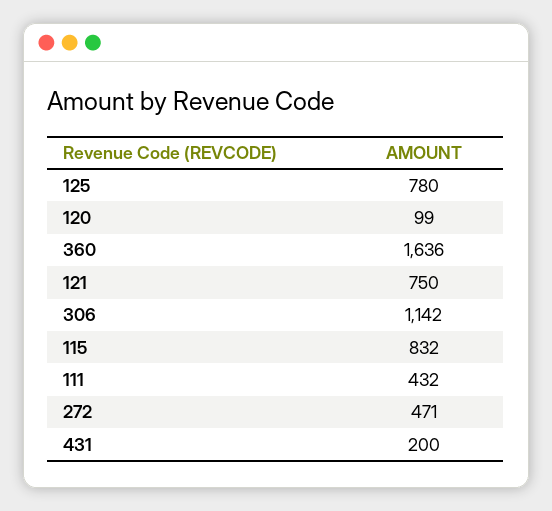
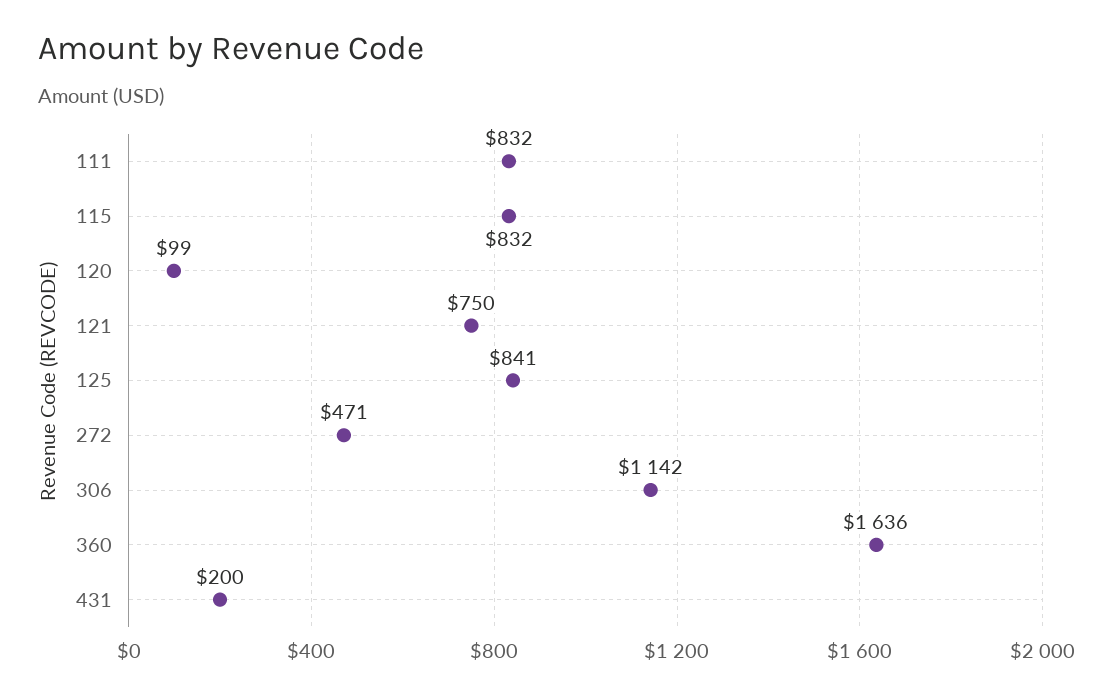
  {
-   "125": 780,
+   "125": 841,
    "120": 99,
    "360": 1636,
    "121": 750,
    "306": 1142,
    "115": 832,
-   "111": 432,
+   "111": 832,
    "272": 471,
    "431": 200
  }

